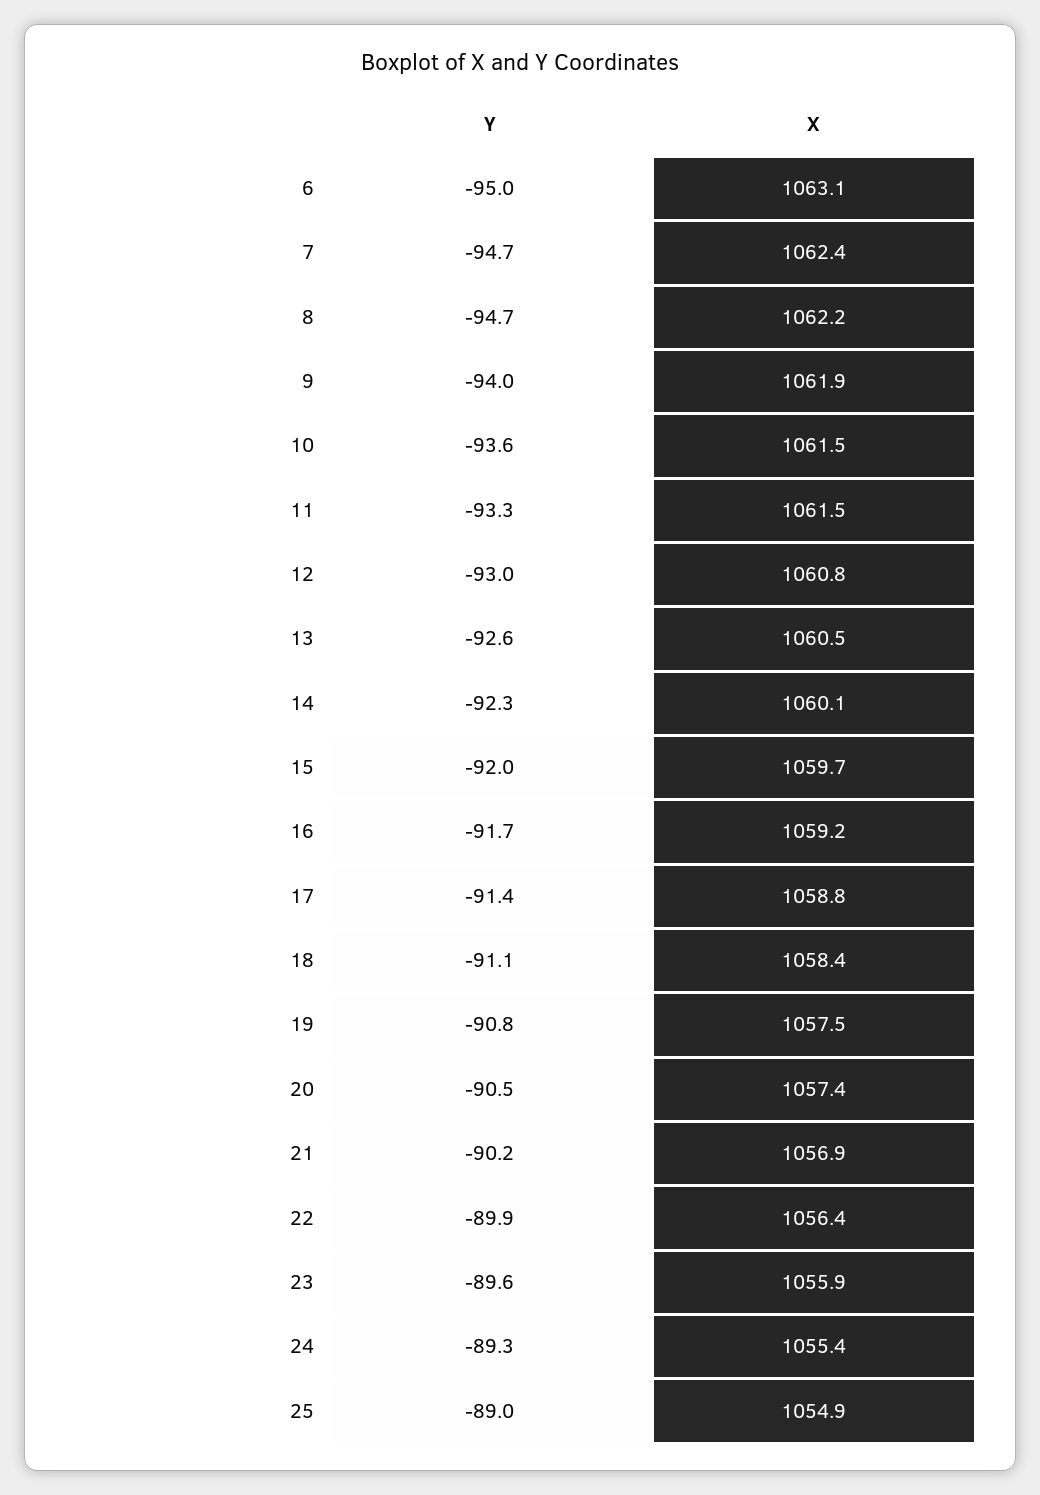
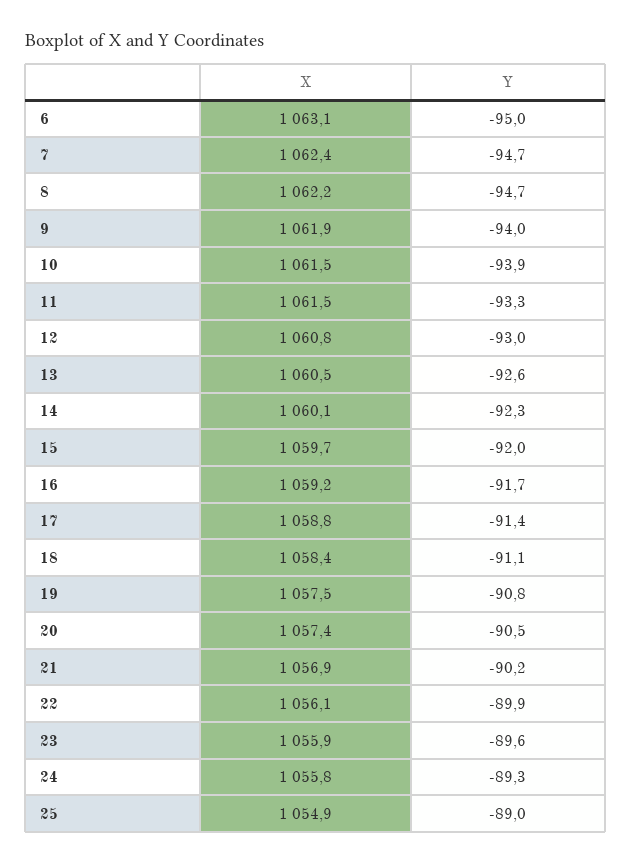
  {
    "Y": {
      "6": -95,
      "7": -94.7,
      "8": -94.7,
      "9": -94,
-     "10": -93.6,
+     "10": -93.9,
      "11": -93.3,
      "12": -93,
      "13": -92.6,
      "14": -92.3,
      "15": -92,
      "16": -91.7,
      "17": -91.4,
      "18": -91.1,
      "19": -90.8,
      "20": -90.5,
      "21": -90.2,
      "22": -89.9,
      "23": -89.6,
      "24": -89.3,
      "25": -89
    },
    "X": {
      "6": 1063.1,
      "7": 1062.4,
      "8": 1062.2,
      "9": 1061.9,
      "10": 1061.5,
      "11": 1061.5,
      "12": 1060.8,
      "13": 1060.5,
      "14": 1060.1,
      "15": 1059.7,
      "16": 1059.2,
      "17": 1058.8,
      "18": 1058.4,
      "19": 1057.5,
      "20": 1057.4,
      "21": 1056.9,
-     "22": 1056.4,
+     "22": 1056.1,
      "23": 1055.9,
-     "24": 1055.4,
+     "24": 1055.8,
      "25": 1054.9
    }
  }

